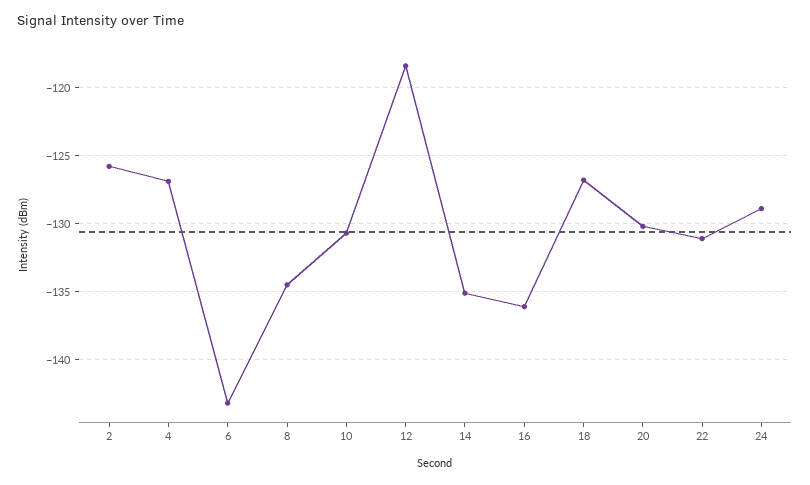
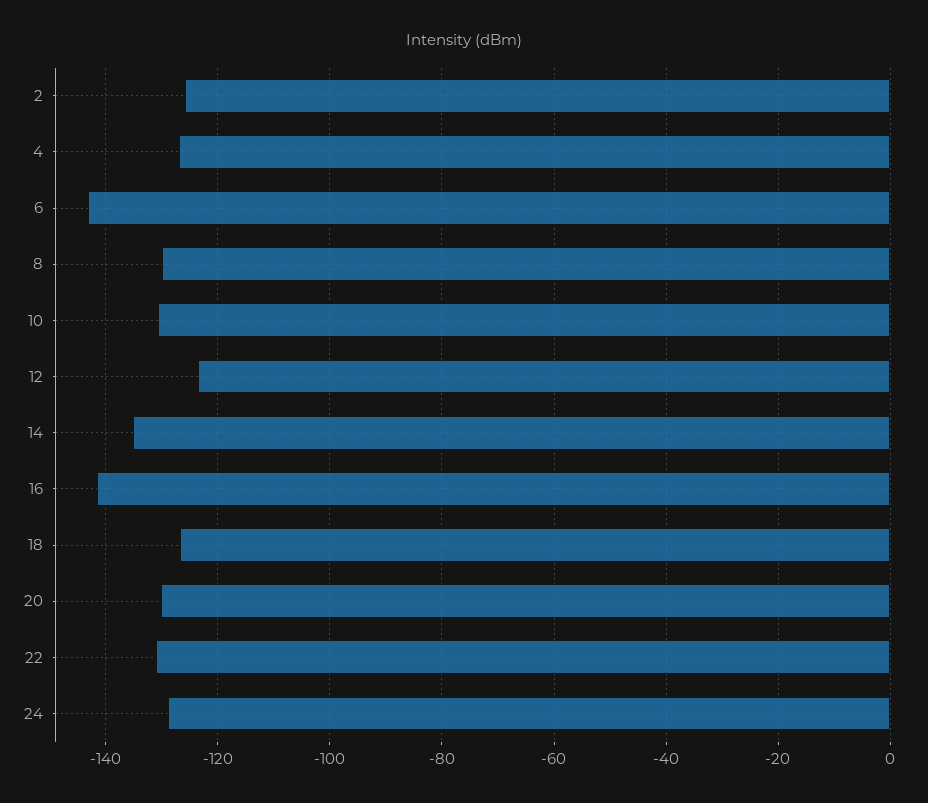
  {
    "2": -126,
    "4": -127,
    "6": -143,
-   "8": -134.5,
+   "8": -130,
    "10": -130.5,
-   "12": -118.5,
+   "12": -124,
    "14": -135,
-   "16": -136,
+   "16": -142,
    "18": -127,
    "20": -130,
    "22": -131,
    "24": -129
  }

